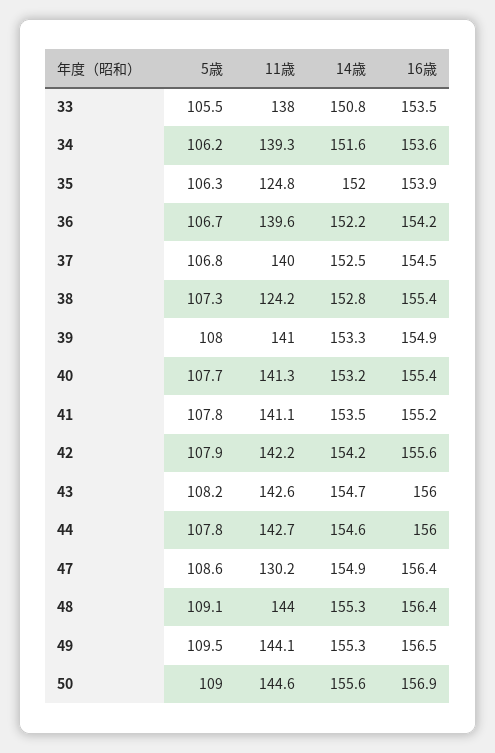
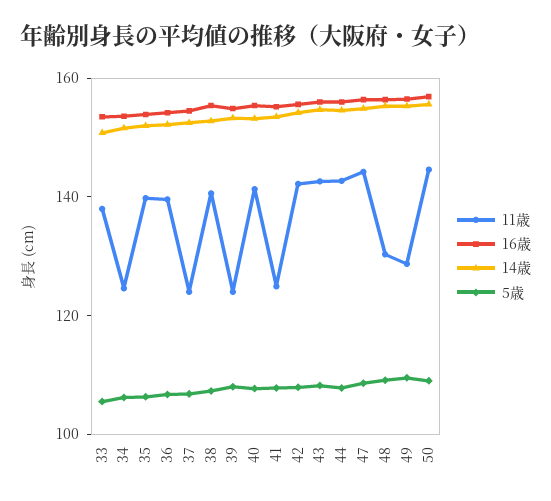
  {
    "5歳": {
      "33": 105.5,
      "34": 106.2,
      "35": 106.3,
      "36": 106.7,
      "37": 106.8,
      "38": 107.3,
      "39": 108,
      "40": 107.7,
      "41": 107.8,
      "42": 107.9,
      "43": 108.2,
      "44": 107.8,
      "47": 108.6,
      "48": 109.1,
      "49": 109.5,
      "50": 109
    },
    "11歳": {
      "33": 138,
-     "34": 139.3,
+     "34": 125,
-     "35": 124.8,
+     "35": 140,
      "36": 139.6,
-     "37": 140,
+     "37": 125,
-     "38": 124.2,
+     "38": 140,
-     "39": 141,
+     "39": 125,
      "40": 141.3,
-     "41": 141.1,
+     "41": 125,
      "42": 142.2,
      "43": 142.6,
      "44": 142.7,
-     "47": 130.2,
+     "47": 145,
-     "48": 144,
+     "48": 130,
-     "49": 144.1,
+     "49": 130,
      "50": 144.6
    },
    "14歳": {
      "33": 150.8,
      "34": 151.6,
      "35": 152,
      "36": 152.2,
      "37": 152.5,
      "38": 152.8,
      "39": 153.3,
      "40": 153.2,
      "41": 153.5,
      "42": 154.2,
      "43": 154.7,
      "44": 154.6,
      "47": 154.9,
      "48": 155.3,
      "49": 155.3,
      "50": 155.6
    },
    "16歳": {
      "33": 153.5,
      "34": 153.6,
      "35": 153.9,
      "36": 154.2,
      "37": 154.5,
      "38": 155.4,
      "39": 154.9,
      "40": 155.4,
      "41": 155.2,
      "42": 155.6,
      "43": 156,
      "44": 156,
      "47": 156.4,
      "48": 156.4,
      "49": 156.5,
      "50": 156.9
    }
  }

